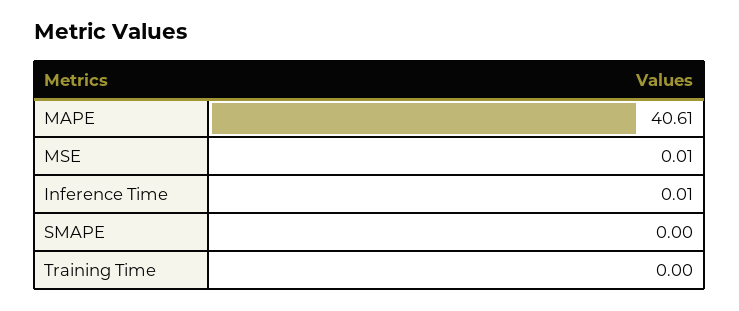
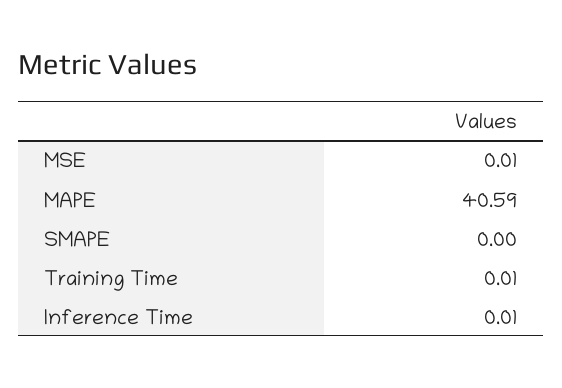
  {
-   "MAPE": 40.61,
+   "MAPE": 40.59,
    "MSE": 0.01,
    "Inference Time": 0.01,
    "SMAPE": 0,
-   "Training Time": 0
+   "Training Time": 0.01
  }

